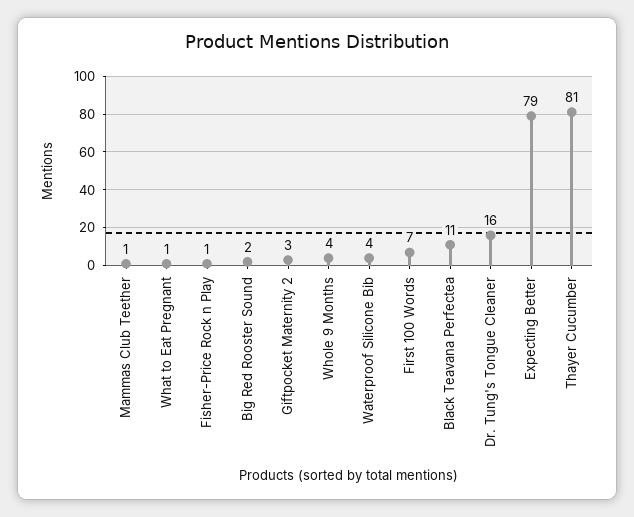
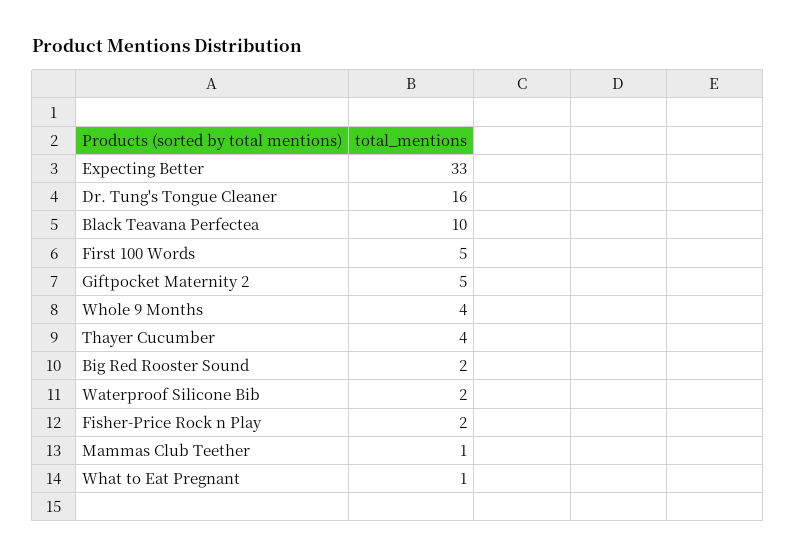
  {
    "Mammas Club Teether": 1,
    "What to Eat Pregnant": 1,
-   "Fisher-Price Rock n Play": 1,
+   "Fisher-Price Rock n Play": 2,
    "Big Red Rooster Sound": 2,
-   "Giftpocket Maternity 2": 3,
+   "Giftpocket Maternity 2": 5,
    "Whole 9 Months": 4,
-   "Waterproof Silicone Bib": 4,
+   "Waterproof Silicone Bib": 2,
-   "First 100 Words": 7,
+   "First 100 Words": 5,
-   "Black Teavana Perfectea": 11,
+   "Black Teavana Perfectea": 10,
    "Dr. Tung's Tongue Cleaner": 16,
-   "Expecting Better": 79,
+   "Expecting Better": 33,
-   "Thayer Cucumber": 81
+   "Thayer Cucumber": 4
  }

